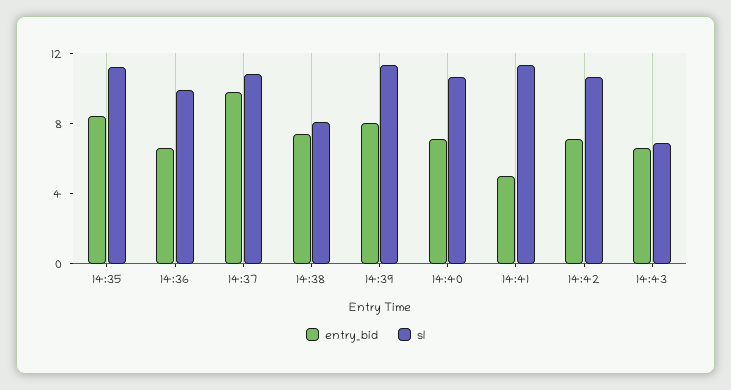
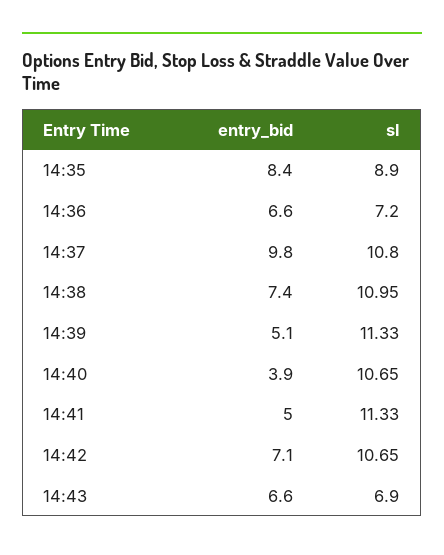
  {
    "entry_bid": {
      "14:35": 8.4,
      "14:36": 6.6,
      "14:37": 9.8,
      "14:38": 7.4,
-     "14:39": 8,
+     "14:39": 5.1,
-     "14:40": 7,
+     "14:40": 3.9,
      "14:41": 5,
      "14:42": 7.1,
      "14:43": 6.6
    },
    "sl": {
-     "14:35": 11,
+     "14:35": 8.9,
-     "14:36": 10,
+     "14:36": 7.2,
      "14:37": 10.8,
-     "14:38": 8,
+     "14:38": 10.95,
      "14:39": 11.33,
      "14:40": 10.65,
      "14:41": 11.33,
      "14:42": 10.65,
      "14:43": 6.9
    }
  }

